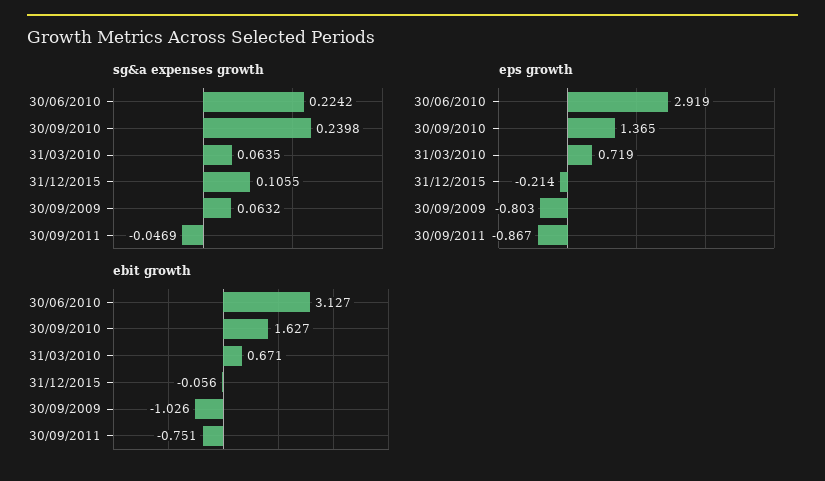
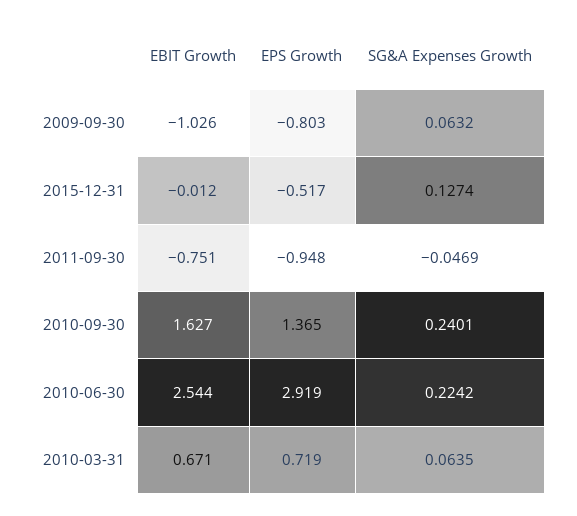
  {
    "sg&a expenses growth": {
      "30/06/2010": 0.2242,
-     "30/09/2010": 0.2398,
+     "30/09/2010": 0.2401,
      "31/03/2010": 0.0635,
-     "31/12/2015": 0.1055,
+     "31/12/2015": 0.1274,
      "30/09/2009": 0.0632,
      "30/09/2011": -0.0469
    },
    "eps growth": {
      "30/06/2010": 2.919,
      "30/09/2010": 1.365,
      "31/03/2010": 0.719,
-     "31/12/2015": -0.214,
+     "31/12/2015": -0.517,
      "30/09/2009": -0.803,
-     "30/09/2011": -0.867
+     "30/09/2011": -0.948
    },
    "ebit growth": {
-     "30/06/2010": 3.127,
+     "30/06/2010": 2.544,
      "30/09/2010": 1.627,
      "31/03/2010": 0.671,
-     "31/12/2015": -0.056,
+     "31/12/2015": -0.012,
      "30/09/2009": -1.026,
      "30/09/2011": -0.751
    }
  }

